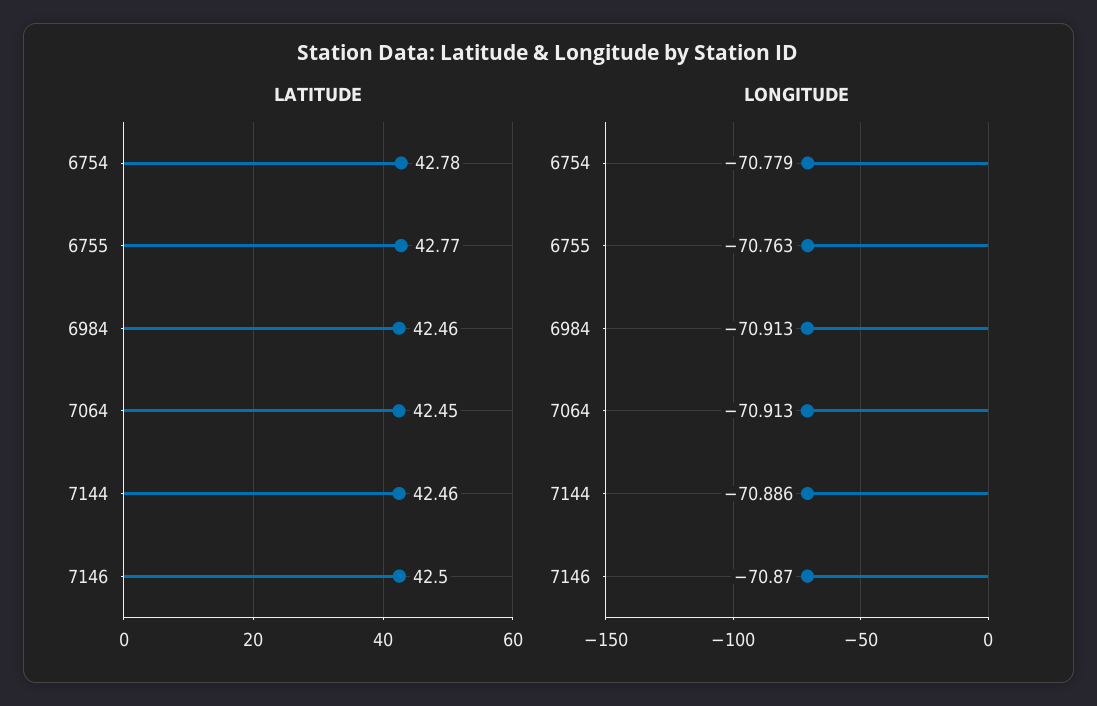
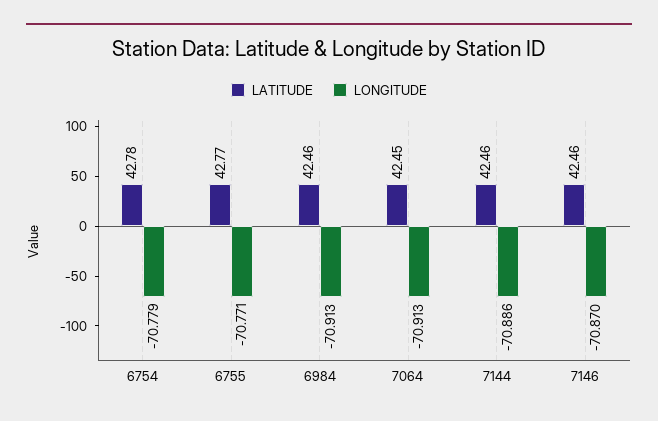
  {
    "LATITUDE": {
      "6754": 42.78,
      "6755": 42.77,
      "6984": 42.46,
      "7064": 42.45,
      "7144": 42.46,
-     "7146": 42.5
+     "7146": 42.46
    },
    "LONGITUDE": {
      "6754": -70.779,
-     "6755": -70.763,
+     "6755": -70.771,
      "6984": -70.913,
      "7064": -70.913,
      "7144": -70.886,
      "7146": -70.87
    }
  }

